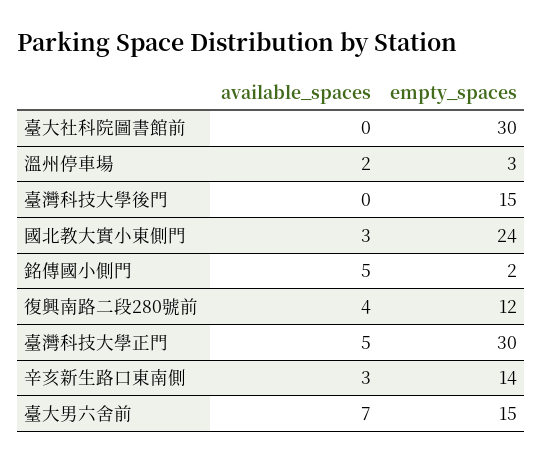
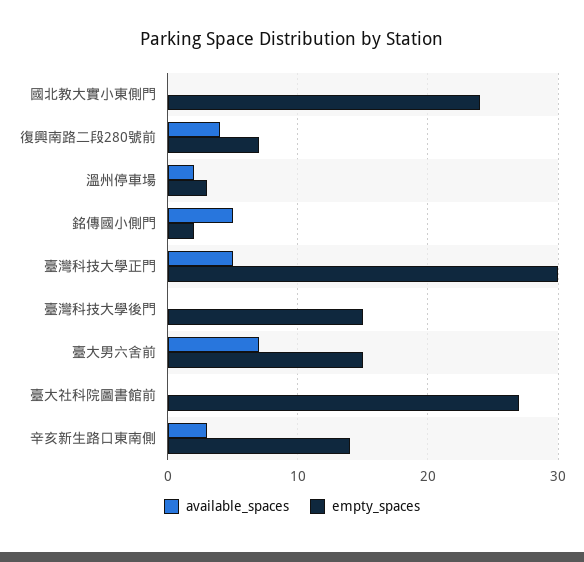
  {
    "available_spaces": {
      "臺大社科院圖書館前": 0,
      "溫州停車場": 2,
      "臺灣科技大學後門": 0,
-     "國北教大實小東側門": 3,
+     "國北教大實小東側門": 0,
      "銘傳國小側門": 5,
      "復興南路二段280號前": 4,
      "臺灣科技大學正門": 5,
      "辛亥新生路口東南側": 3,
      "臺大男六舍前": 7
    },
    "empty_spaces": {
-     "臺大社科院圖書館前": 30,
+     "臺大社科院圖書館前": 27,
      "溫州停車場": 3,
      "臺灣科技大學後門": 15,
      "國北教大實小東側門": 24,
      "銘傳國小側門": 2,
-     "復興南路二段280號前": 12,
+     "復興南路二段280號前": 7,
      "臺灣科技大學正門": 30,
      "辛亥新生路口東南側": 14,
      "臺大男六舍前": 15
    }
  }

